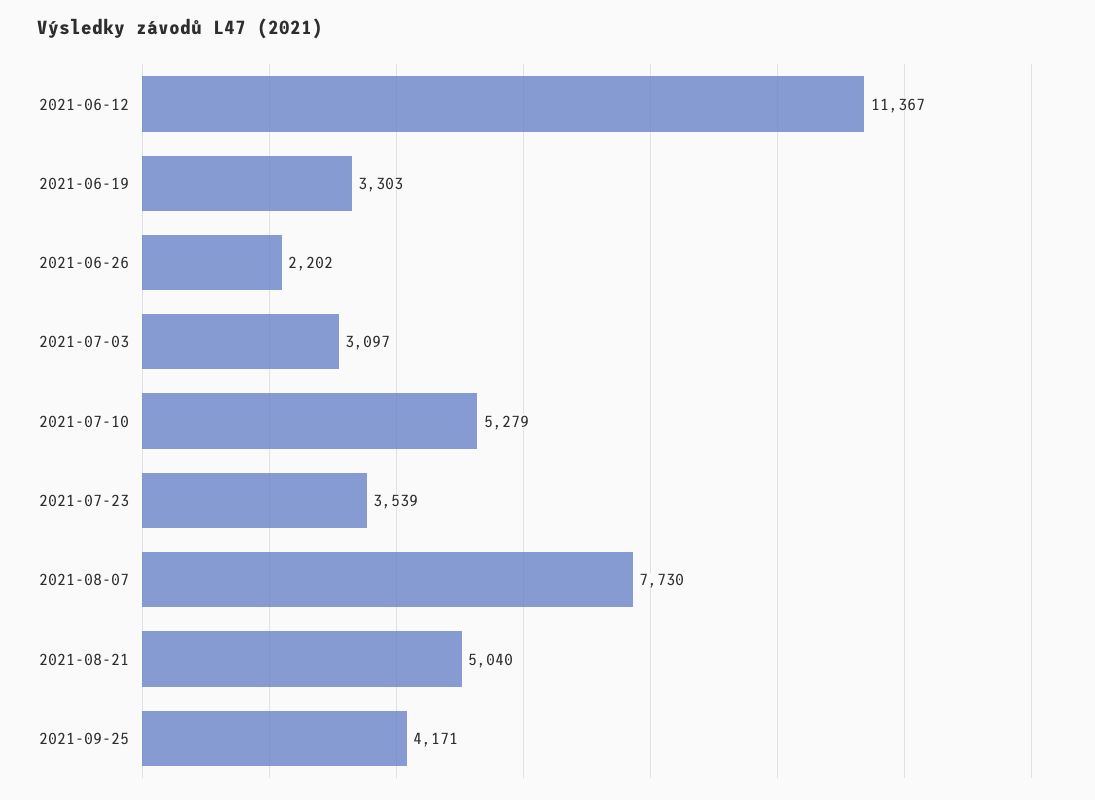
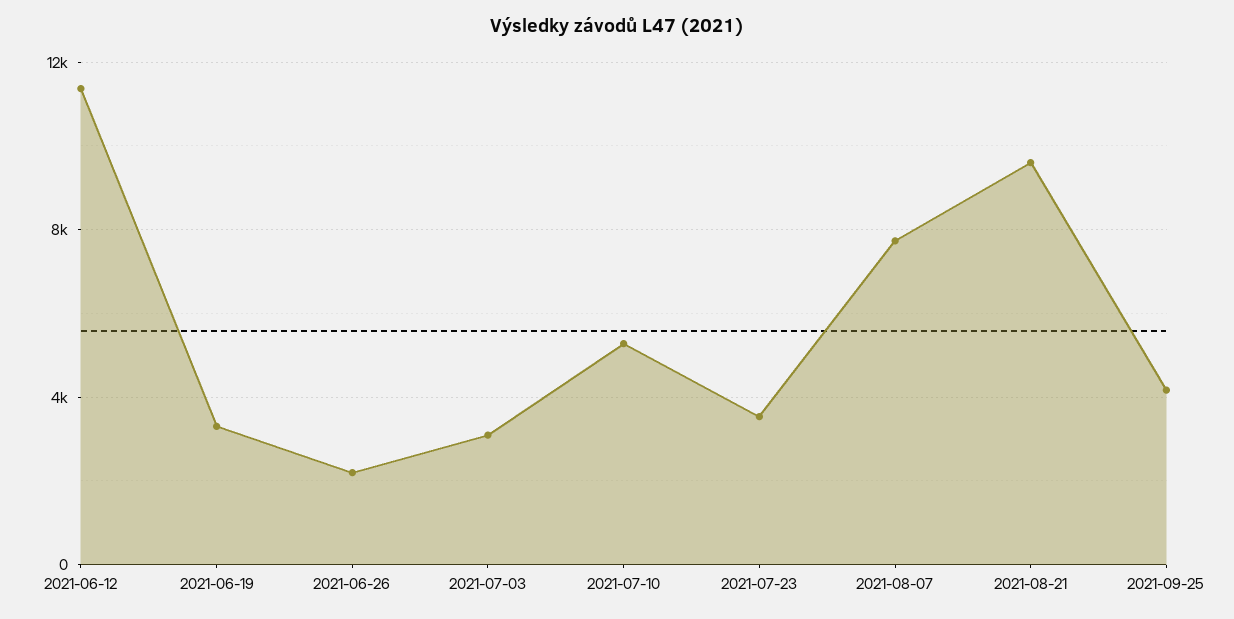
  {
    "2021-06-12": 11367,
    "2021-06-19": 3303,
    "2021-06-26": 2202,
    "2021-07-03": 3097,
    "2021-07-10": 5279,
    "2021-07-23": 3539,
    "2021-08-07": 7730,
-   "2021-08-21": 5040,
+   "2021-08-21": 9500,
    "2021-09-25": 4171
  }

